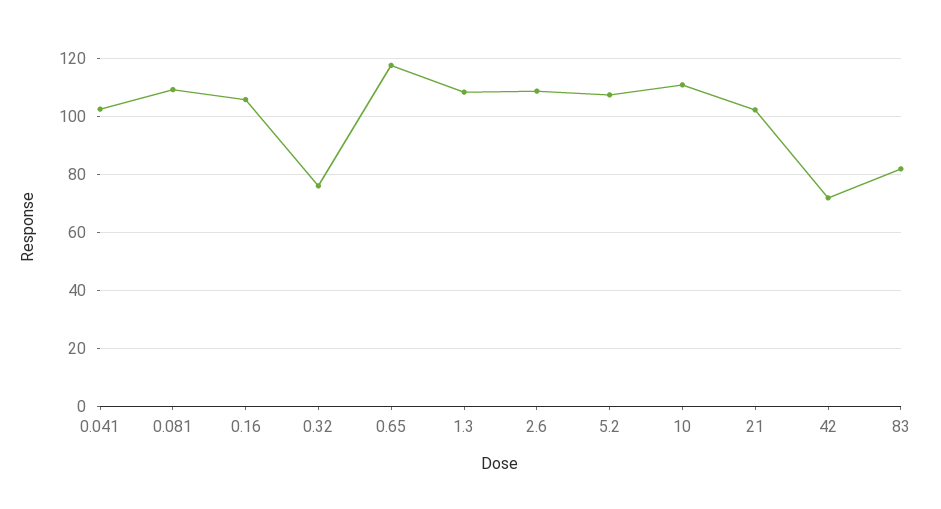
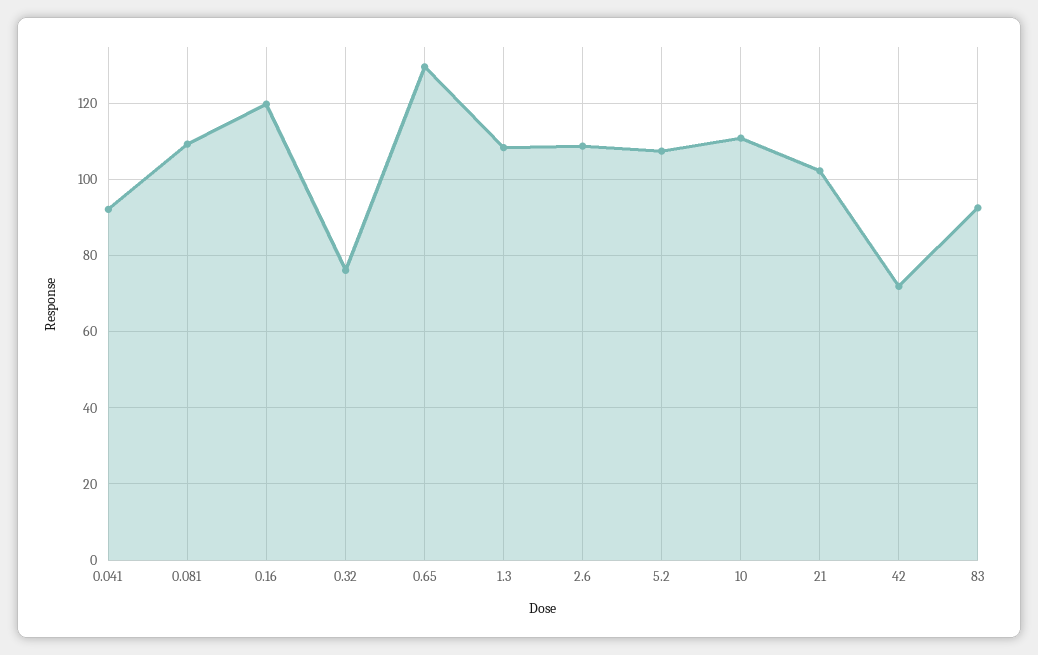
  {
-   "0.041": 102.5,
+   "0.041": 92,
    "0.081": 110,
-   "0.16": 105,
+   "0.16": 120,
    "0.32": 76,
-   "0.65": 117.5,
+   "0.65": 130,
    "1.3": 108,
    "2.6": 108,
    "5.2": 108,
    "10": 110,
    "21": 102,
    "42": 72,
-   "83": 82.5
+   "83": 92
  }

